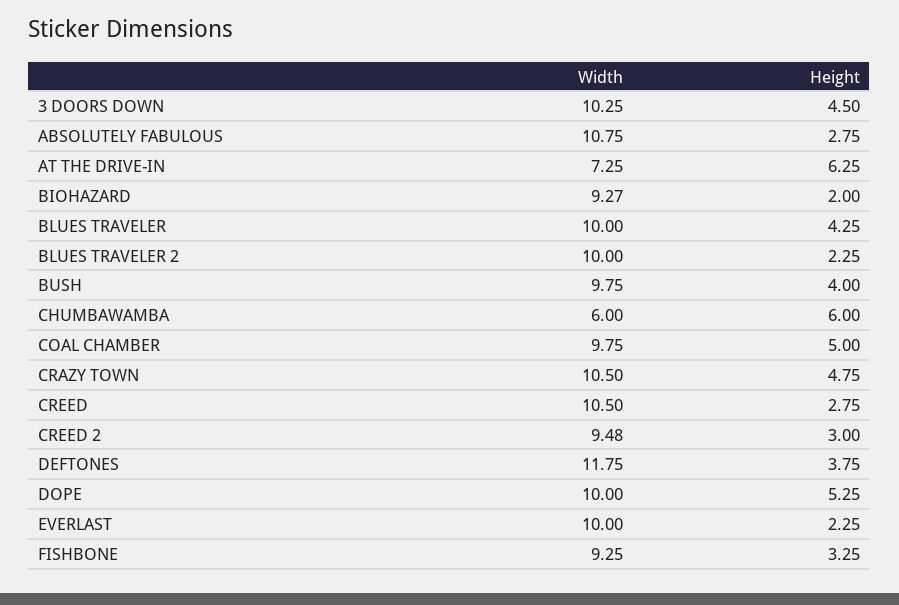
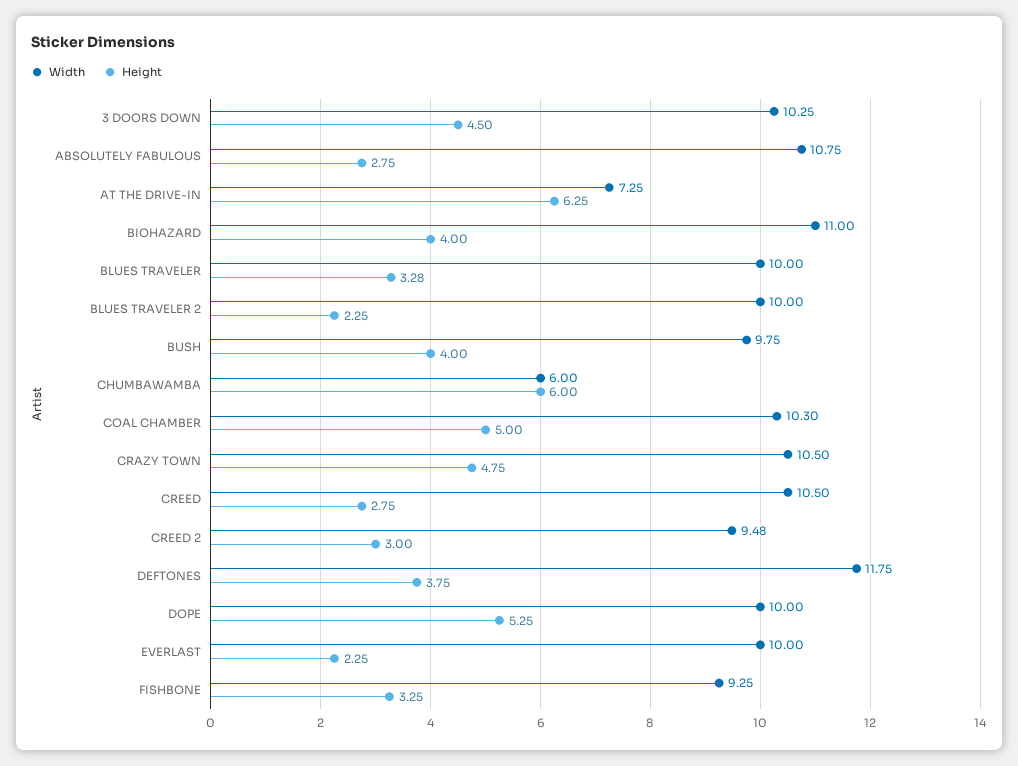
  {
    "Width": {
      "3 DOORS DOWN": 10.25,
      "ABSOLUTELY FABULOUS": 10.75,
      "AT THE DRIVE-IN": 7.25,
-     "BIOHAZARD": 9.27,
+     "BIOHAZARD": 11,
      "BLUES TRAVELER": 10,
      "BLUES TRAVELER 2": 10,
      "BUSH": 9.75,
      "CHUMBAWAMBA": 6,
-     "COAL CHAMBER": 9.75,
+     "COAL CHAMBER": 10.3,
      "CRAZY TOWN": 10.5,
      "CREED": 10.5,
      "CREED 2": 9.48,
      "DEFTONES": 11.75,
      "DOPE": 10,
      "EVERLAST": 10,
      "FISHBONE": 9.25
    },
    "Height": {
      "3 DOORS DOWN": 4.5,
      "ABSOLUTELY FABULOUS": 2.75,
      "AT THE DRIVE-IN": 6.25,
-     "BIOHAZARD": 2,
+     "BIOHAZARD": 4,
-     "BLUES TRAVELER": 4.25,
+     "BLUES TRAVELER": 3.28,
      "BLUES TRAVELER 2": 2.25,
      "BUSH": 4,
      "CHUMBAWAMBA": 6,
      "COAL CHAMBER": 5,
      "CRAZY TOWN": 4.75,
      "CREED": 2.75,
      "CREED 2": 3,
      "DEFTONES": 3.75,
      "DOPE": 5.25,
      "EVERLAST": 2.25,
      "FISHBONE": 3.25
    }
  }

